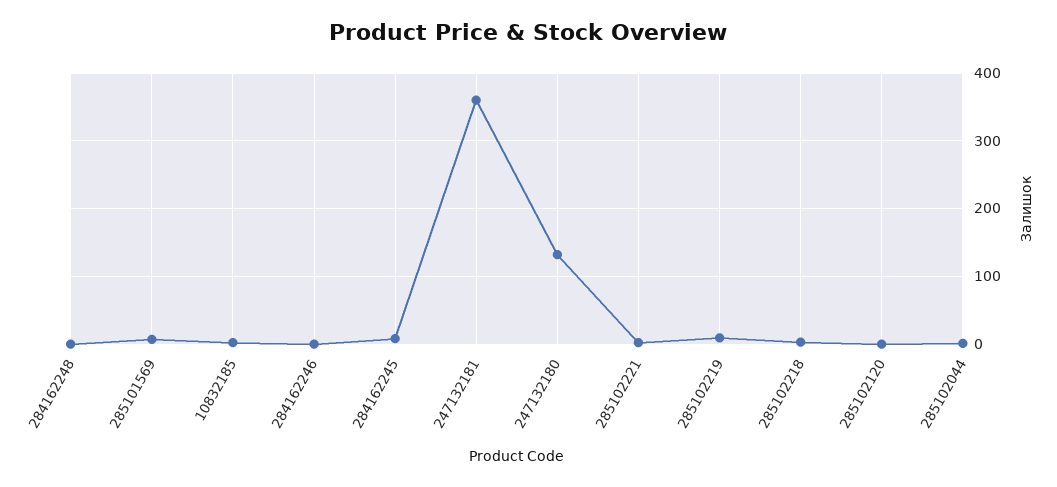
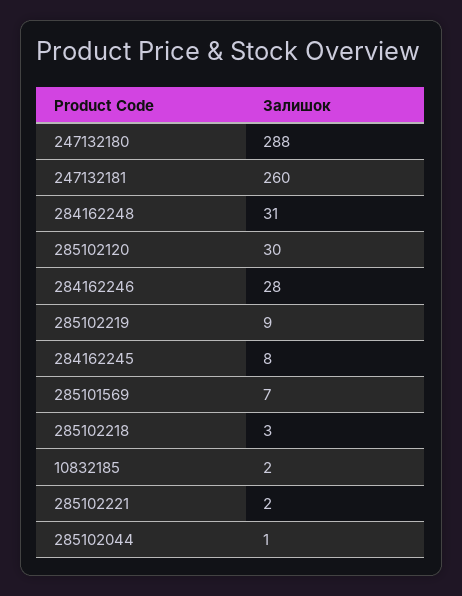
  {
-   "284162248": 0,
+   "284162248": 31,
    "285101569": 7,
    "10832185": 2,
-   "284162246": 0,
+   "284162246": 28,
    "284162245": 8,
-   "247132181": 360,
+   "247132181": 260,
-   "247132180": 130,
+   "247132180": 288,
    "285102221": 2,
    "285102219": 9,
    "285102218": 3,
-   "285102120": 0,
+   "285102120": 30,
    "285102044": 1
  }

